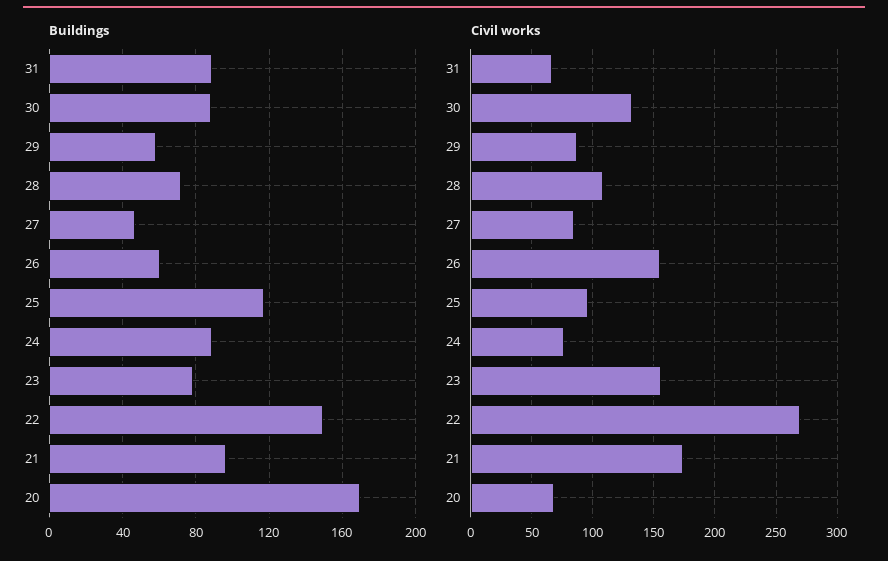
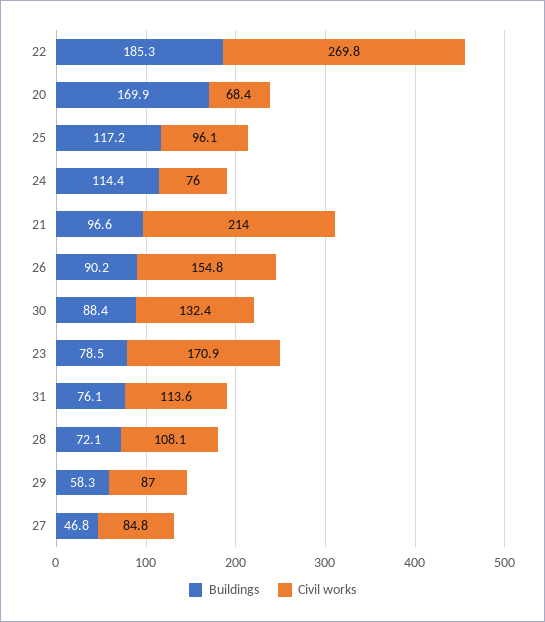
  {
    "Buildings": {
-     "31": 90,
+     "31": 76.1,
      "30": 88.4,
      "29": 58.3,
      "28": 72.1,
      "27": 46.8,
-     "26": 60,
+     "26": 90.2,
      "25": 117.2,
-     "24": 90,
+     "24": 114.4,
      "23": 78.5,
-     "22": 150,
+     "22": 185.3,
      "21": 96.6,
      "20": 169.9
    },
    "Civil works": {
-     "31": 65,
+     "31": 113.6,
      "30": 132.4,
      "29": 87,
      "28": 108.1,
      "27": 84.8,
      "26": 154.8,
      "25": 96.1,
      "24": 76,
-     "23": 155,
+     "23": 170.9,
      "22": 269.8,
-     "21": 175,
+     "21": 214,
      "20": 68.4
    }
  }

